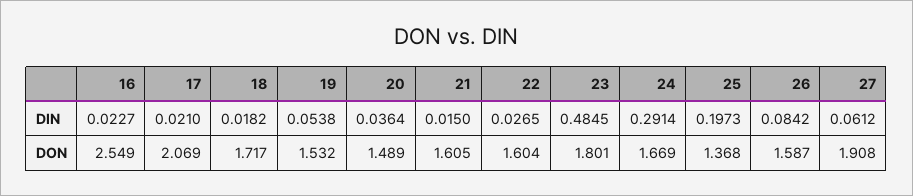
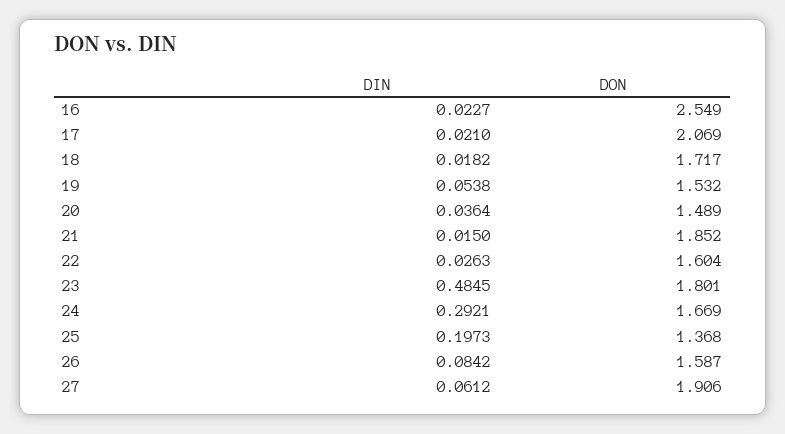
  {
    "16": {
      "DIN": 0.0227,
      "DON": 2.549
    },
    "17": {
      "DIN": 0.021,
      "DON": 2.069
    },
    "18": {
      "DIN": 0.0182,
      "DON": 1.717
    },
    "19": {
      "DIN": 0.0538,
      "DON": 1.532
    },
    "20": {
      "DIN": 0.0364,
      "DON": 1.489
    },
    "21": {
      "DIN": 0.015,
-     "DON": 1.605
+     "DON": 1.852
    },
    "22": {
-     "DIN": 0.0265,
+     "DIN": 0.0263,
      "DON": 1.604
    },
    "23": {
      "DIN": 0.4845,
      "DON": 1.801
    },
    "24": {
-     "DIN": 0.2914,
+     "DIN": 0.2921,
      "DON": 1.669
    },
    "25": {
      "DIN": 0.1973,
      "DON": 1.368
    },
    "26": {
      "DIN": 0.0842,
      "DON": 1.587
    },
    "27": {
      "DIN": 0.0612,
-     "DON": 1.908
+     "DON": 1.906
    }
  }

